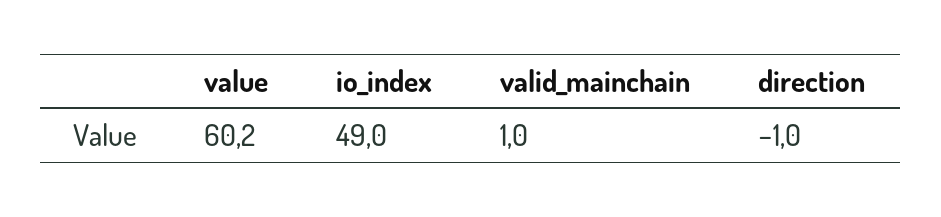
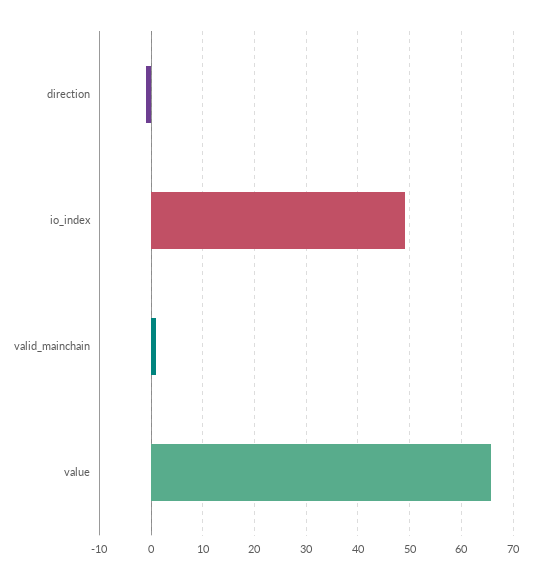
  {
-   "value": 60.2,
+   "value": 66,
    "io_index": 49,
    "valid_mainchain": 1,
    "direction": -1
  }

